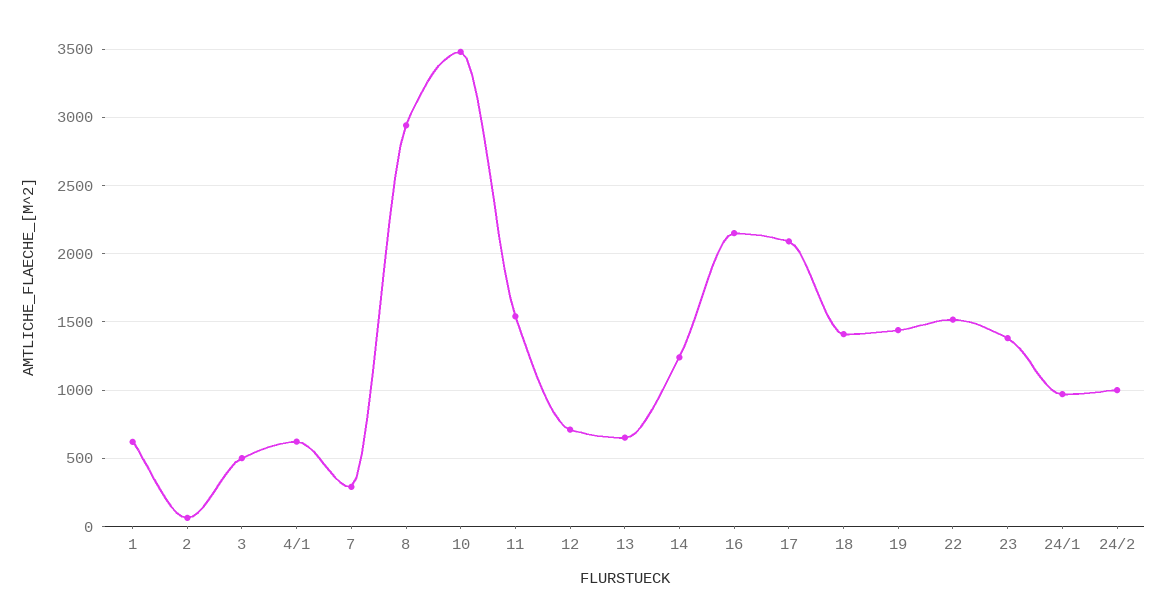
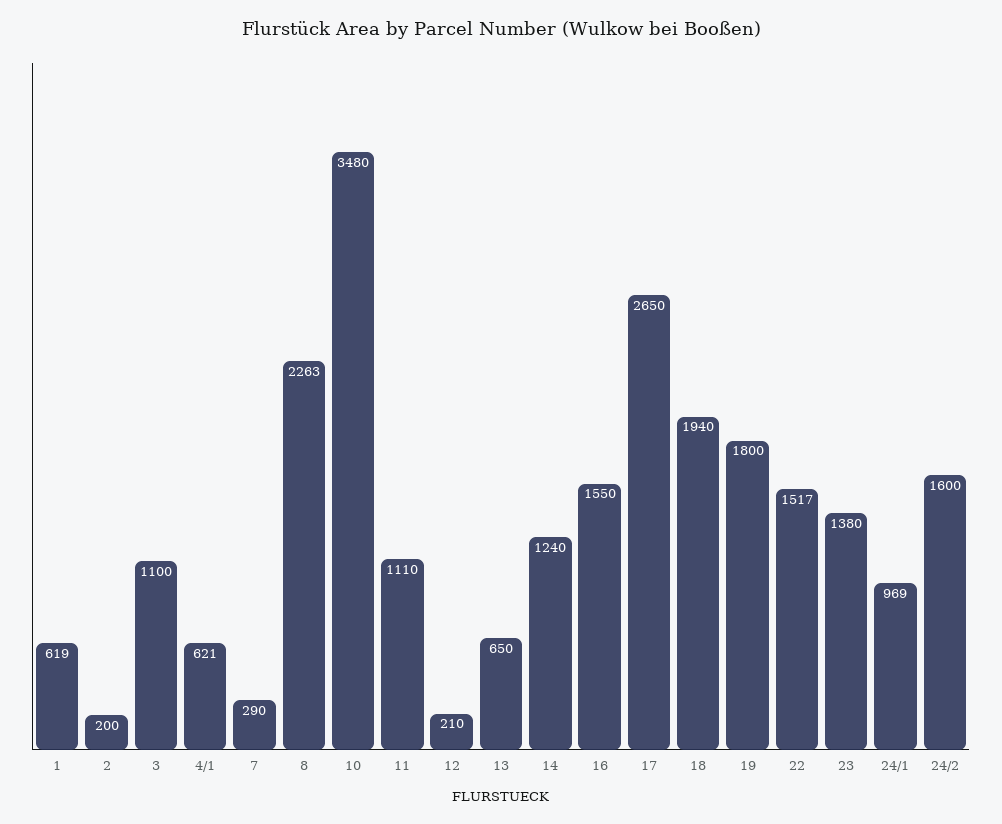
  {
    "1": 619,
-   "2": 50,
+   "2": 200,
-   "3": 500,
+   "3": 1100,
    "4/1": 621,
    "7": 290,
-   "8": 2950,
+   "8": 2263,
    "10": 3480,
-   "11": 1550,
+   "11": 1110,
-   "12": 700,
+   "12": 210,
    "13": 650,
    "14": 1240,
-   "16": 2150,
+   "16": 1550,
-   "17": 2100,
+   "17": 2650,
-   "18": 1400,
+   "18": 1940,
-   "19": 1450,
+   "19": 1800,
    "22": 1517,
    "23": 1380,
    "24/1": 969,
-   "24/2": 1000
+   "24/2": 1600
  }

